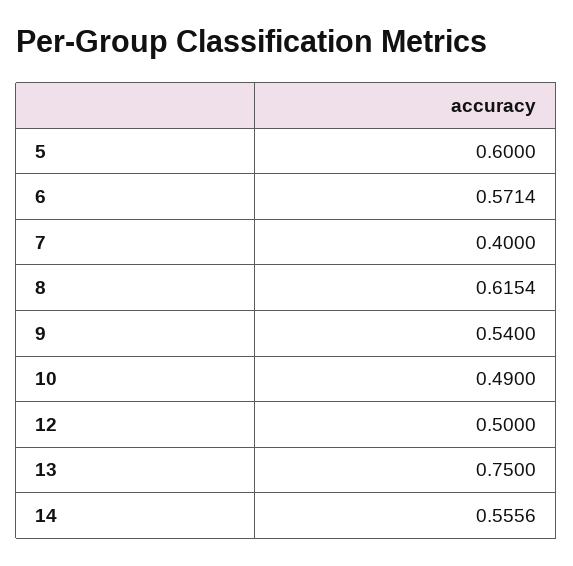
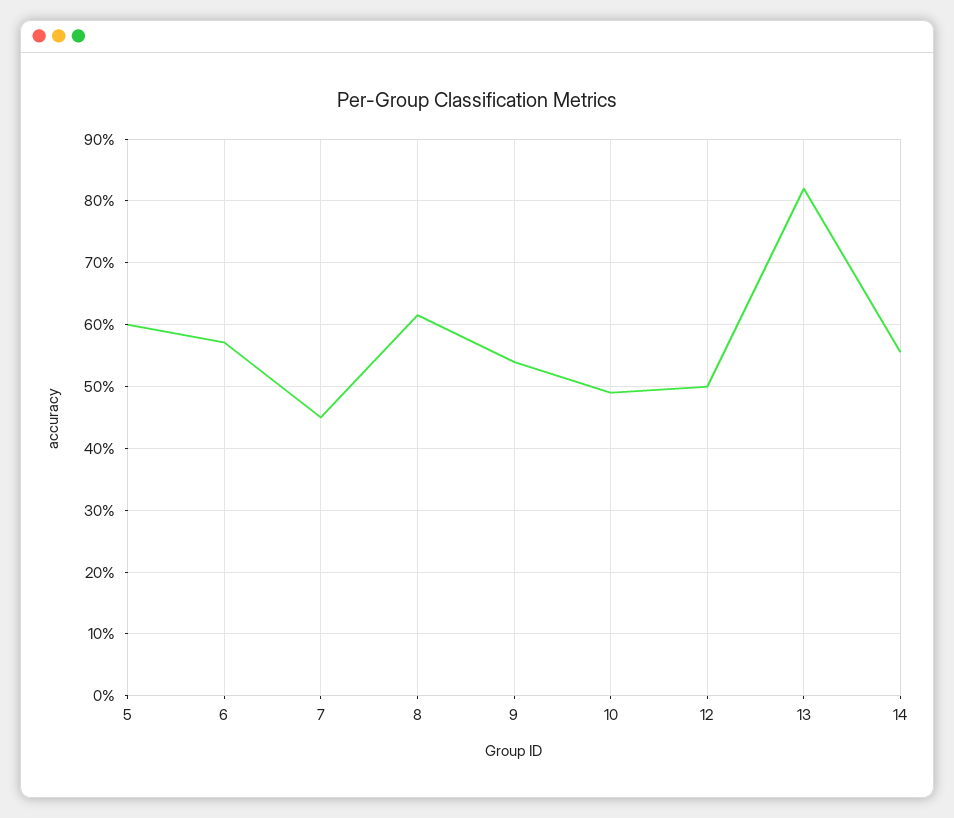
  {
    "5": 0.6,
    "6": 0.5714,
-   "7": 0.4,
+   "7": 0.45,
    "8": 0.6154,
    "9": 0.54,
    "10": 0.49,
    "12": 0.5,
-   "13": 0.75,
+   "13": 0.82,
    "14": 0.5556
  }

